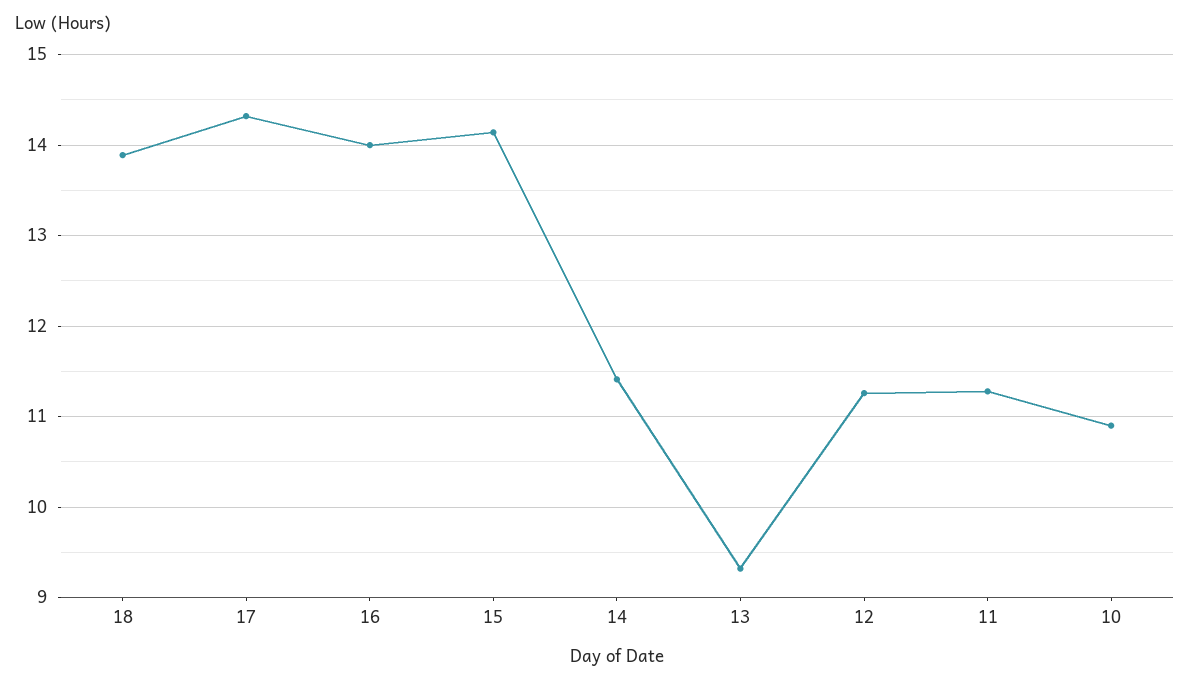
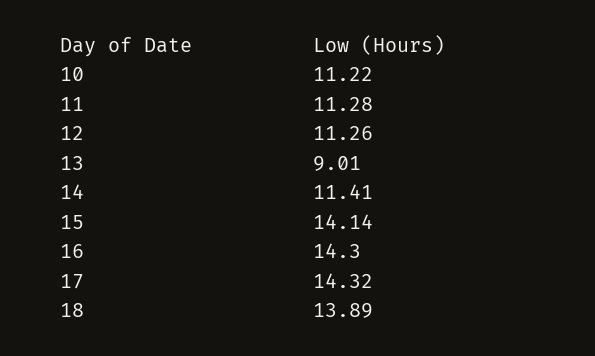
  {
    "18": 13.89,
    "17": 14.32,
-   "16": 14,
+   "16": 14.3,
    "15": 14.14,
    "14": 11.41,
-   "13": 9.3,
+   "13": 9.01,
    "12": 11.26,
    "11": 11.28,
-   "10": 10.9
+   "10": 11.22
  }

